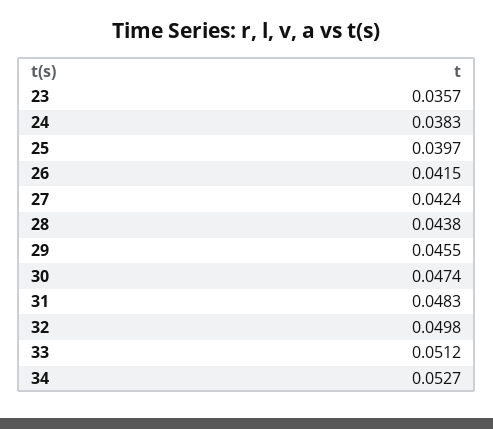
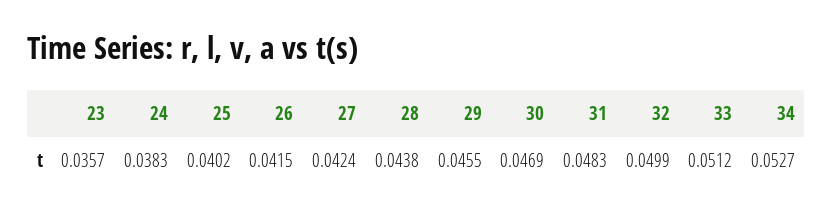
  {
    "23": 0.0357,
    "24": 0.0383,
-   "25": 0.0397,
+   "25": 0.0402,
    "26": 0.0415,
    "27": 0.0424,
    "28": 0.0438,
    "29": 0.0455,
-   "30": 0.0474,
+   "30": 0.0469,
    "31": 0.0483,
-   "32": 0.0498,
+   "32": 0.0499,
    "33": 0.0512,
    "34": 0.0527
  }

